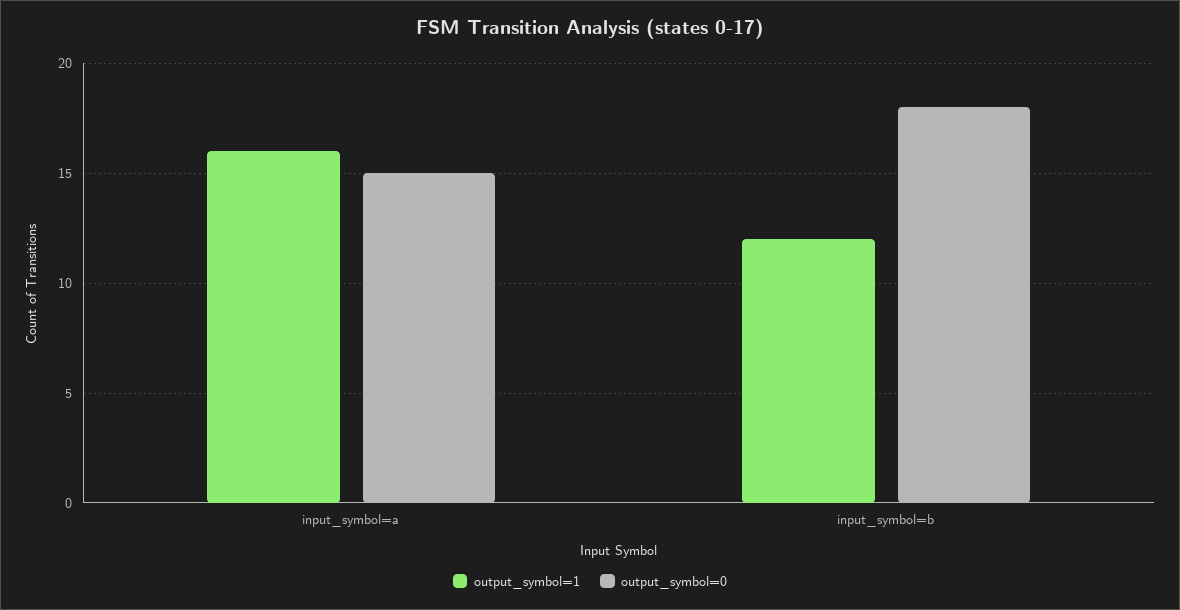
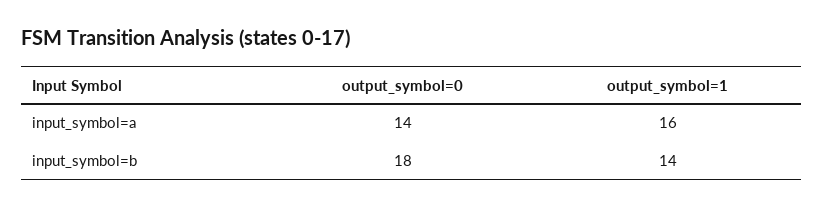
  {
    "output_symbol=1": {
      "input_symbol=a": 16,
-     "input_symbol=b": 12
+     "input_symbol=b": 14
    },
    "output_symbol=0": {
-     "input_symbol=a": 15,
+     "input_symbol=a": 14,
      "input_symbol=b": 18
    }
  }

